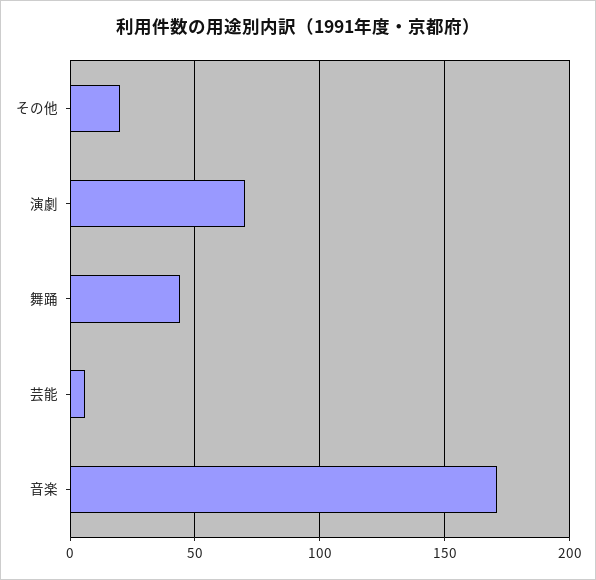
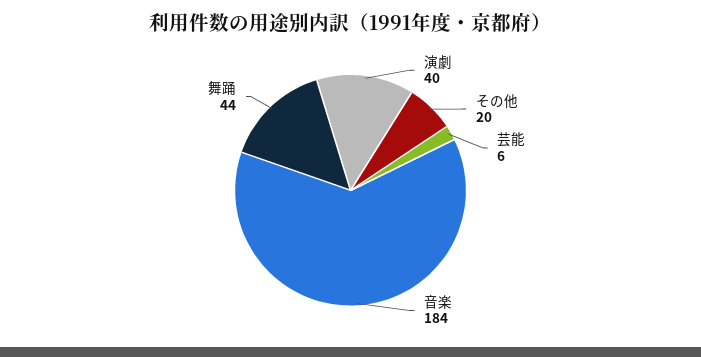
  {
    "その他": 20,
-   "演劇": 70,
+   "演劇": 40,
    "舞踊": 44,
    "芸能": 6,
-   "音楽": 170
+   "音楽": 184
  }

